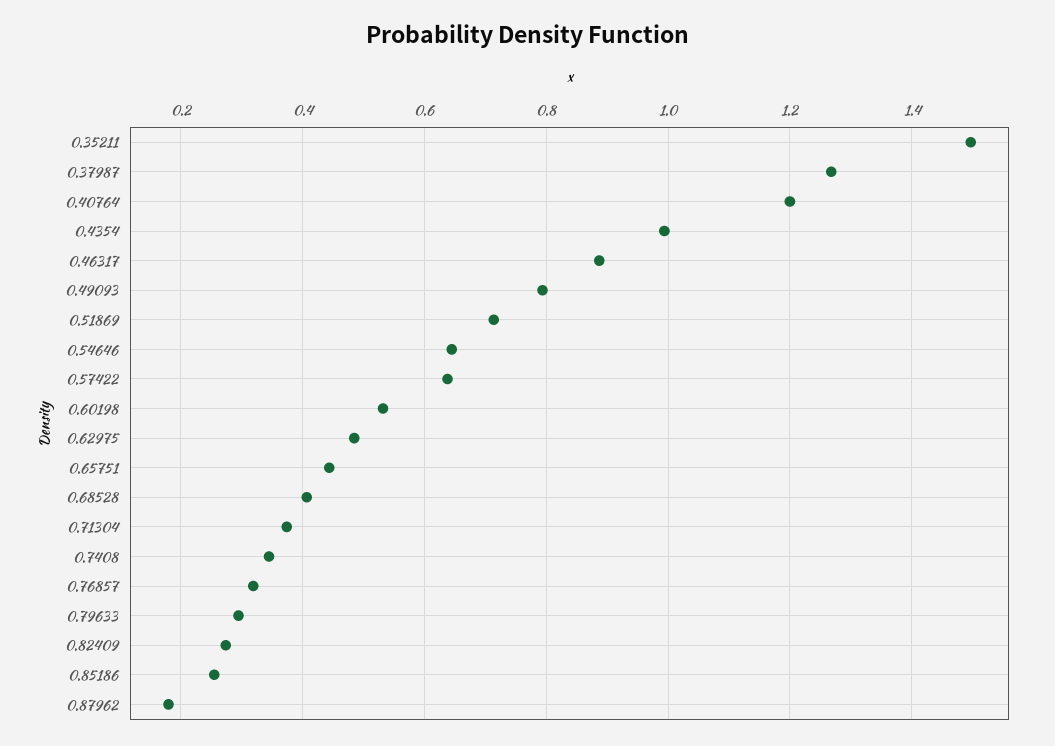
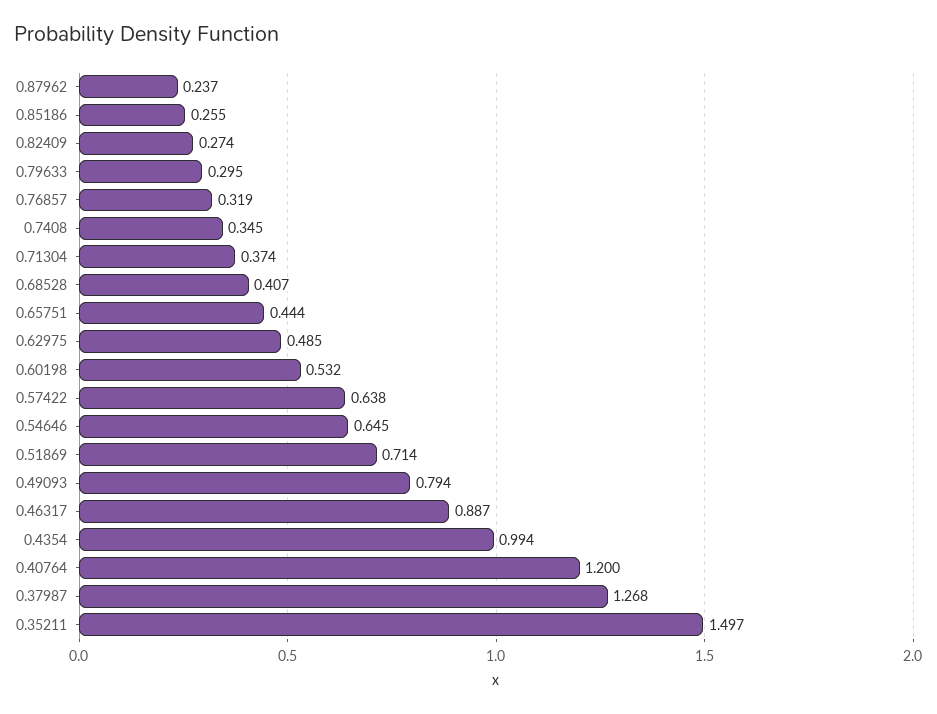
  {
    "0.35211": 1.497,
    "0.37987": 1.268,
    "0.40764": 1.2,
    "0.4354": 0.994,
    "0.46317": 0.887,
    "0.49093": 0.794,
    "0.51869": 0.714,
    "0.54646": 0.645,
    "0.57422": 0.638,
    "0.60198": 0.532,
    "0.62975": 0.485,
    "0.65751": 0.444,
    "0.68528": 0.407,
    "0.71304": 0.374,
    "0.7408": 0.345,
    "0.76857": 0.319,
    "0.79633": 0.295,
    "0.82409": 0.274,
    "0.85186": 0.255,
-   "0.87962": 0.18
+   "0.87962": 0.237
  }

